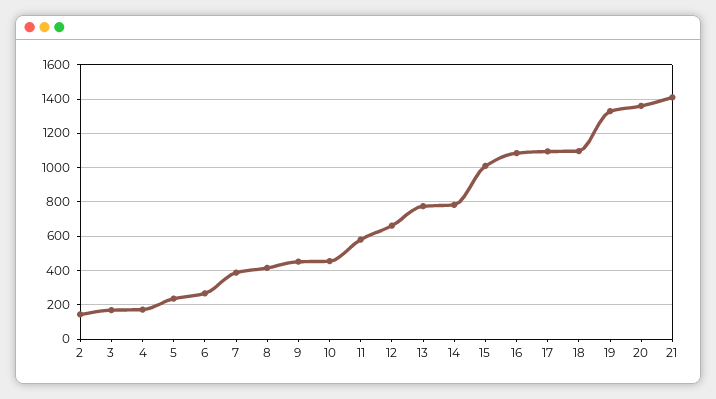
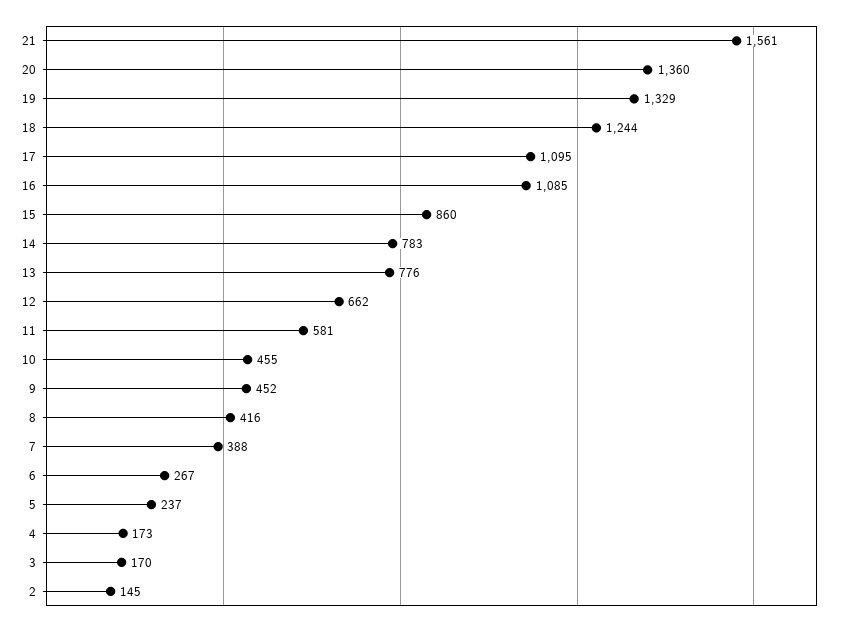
  {
    "2": 145,
    "3": 170,
    "4": 173,
    "5": 237,
    "6": 267,
    "7": 388,
    "8": 416,
    "9": 452,
    "10": 455,
    "11": 581,
    "12": 662,
    "13": 776,
    "14": 783,
-   "15": 1000,
+   "15": 860,
    "16": 1085,
    "17": 1095,
-   "18": 1100,
+   "18": 1244,
    "19": 1329,
    "20": 1360,
-   "21": 1400
+   "21": 1561
  }

